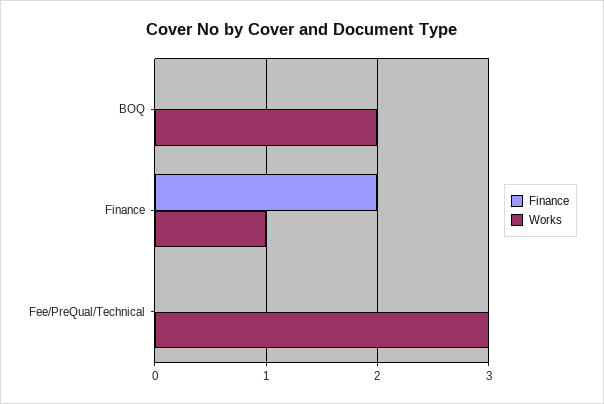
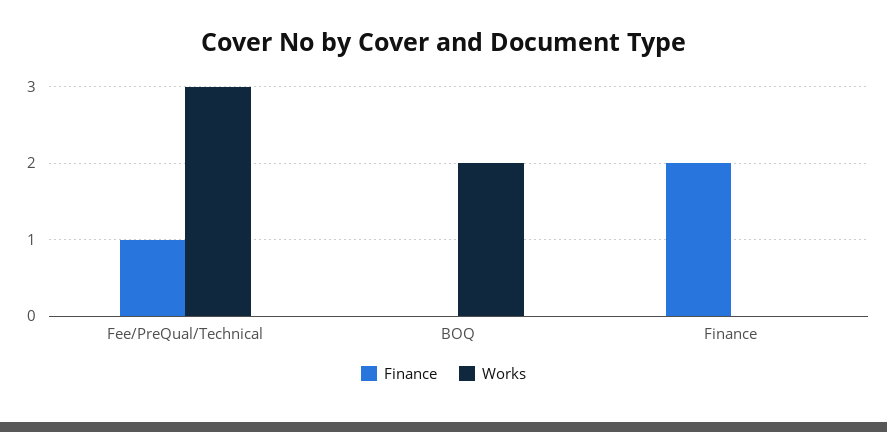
  {
    "Finance": {
      "BOQ": 0,
      "Finance": 2,
-     "Fee/PreQual/Technical": 0
+     "Fee/PreQual/Technical": 1
    },
    "Works": {
      "BOQ": 2,
-     "Finance": 1,
+     "Finance": 0,
      "Fee/PreQual/Technical": 3
    }
  }

